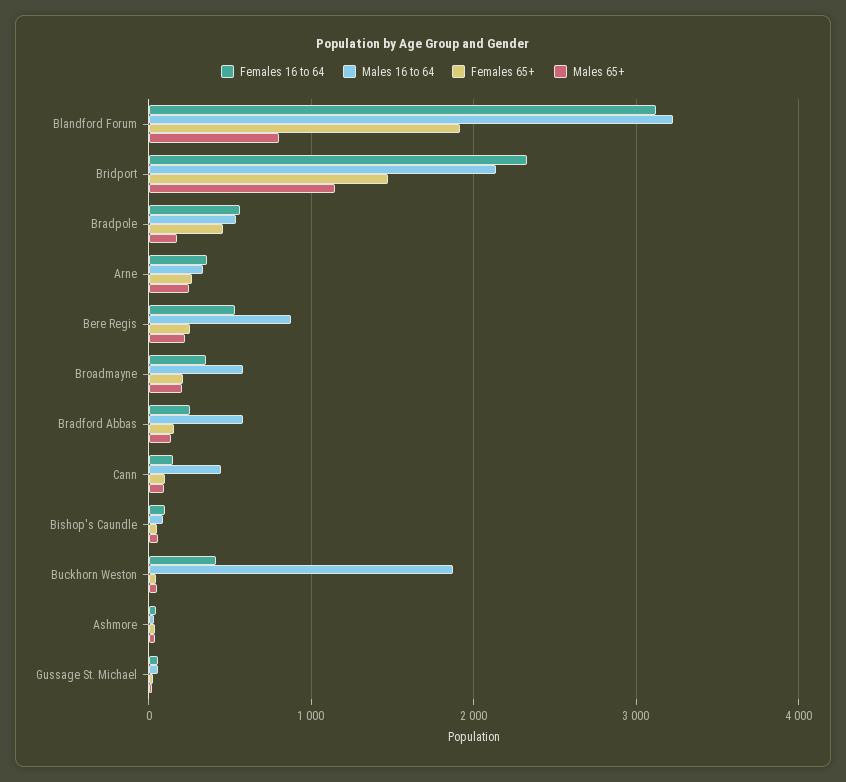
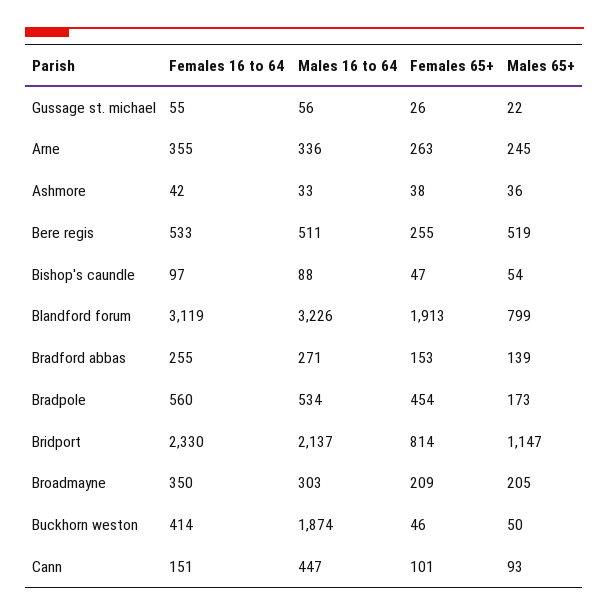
  {
    "Females 16 to 64": {
      "Blandford Forum": 3119,
      "Bridport": 2330,
      "Bradpole": 560,
      "Arne": 355,
      "Bere Regis": 533,
      "Broadmayne": 350,
      "Bradford Abbas": 255,
      "Cann": 151,
      "Bishop's Caundle": 97,
      "Buckhorn Weston": 414,
      "Ashmore": 42,
      "Gussage St. Michael": 55
    },
    "Males 16 to 64": {
      "Blandford Forum": 3226,
      "Bridport": 2137,
      "Bradpole": 534,
      "Arne": 336,
-     "Bere Regis": 900,
+     "Bere Regis": 511,
-     "Broadmayne": 600,
+     "Broadmayne": 303,
-     "Bradford Abbas": 600,
+     "Bradford Abbas": 271,
      "Cann": 447,
      "Bishop's Caundle": 88,
      "Buckhorn Weston": 1874,
      "Ashmore": 33,
      "Gussage St. Michael": 56
    },
    "Females 65+": {
      "Blandford Forum": 1913,
-     "Bridport": 1500,
+     "Bridport": 814,
      "Bradpole": 454,
      "Arne": 263,
      "Bere Regis": 255,
      "Broadmayne": 209,
      "Bradford Abbas": 153,
      "Cann": 101,
      "Bishop's Caundle": 47,
      "Buckhorn Weston": 46,
      "Ashmore": 38,
      "Gussage St. Michael": 26
    },
    "Males 65+": {
      "Blandford Forum": 799,
      "Bridport": 1147,
      "Bradpole": 173,
      "Arne": 245,
-     "Bere Regis": 200,
+     "Bere Regis": 519,
      "Broadmayne": 205,
      "Bradford Abbas": 139,
      "Cann": 93,
      "Bishop's Caundle": 54,
      "Buckhorn Weston": 50,
      "Ashmore": 36,
      "Gussage St. Michael": 22
    }
  }

